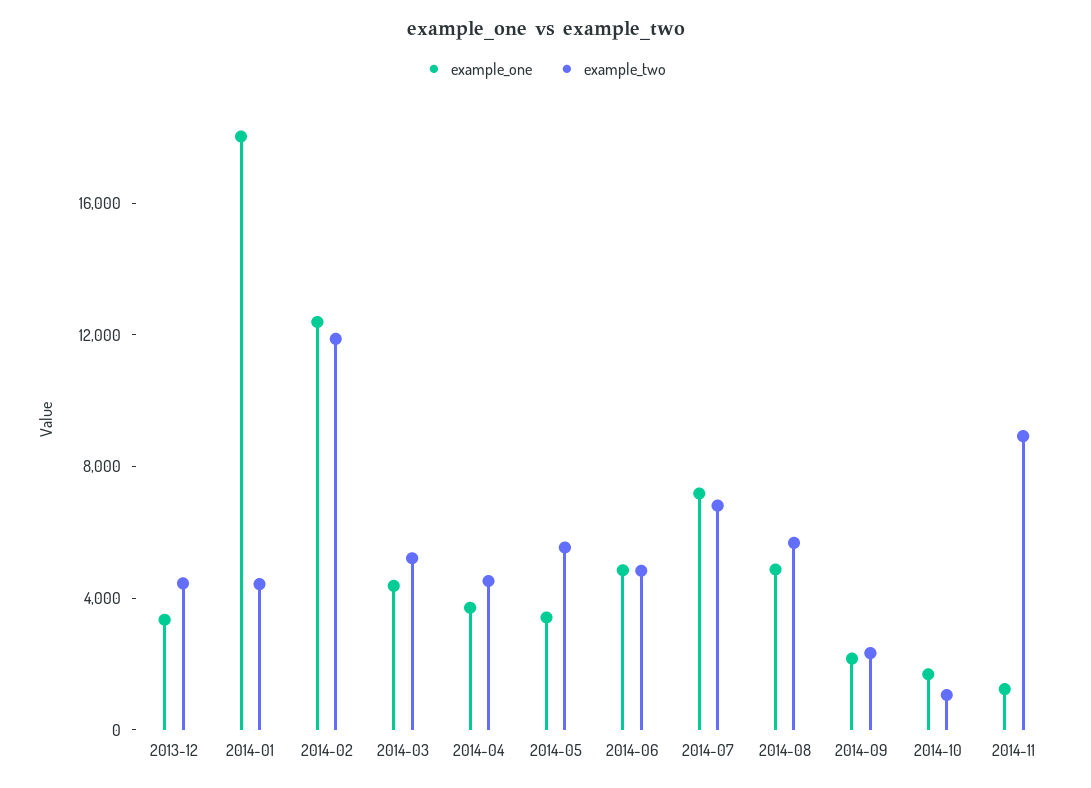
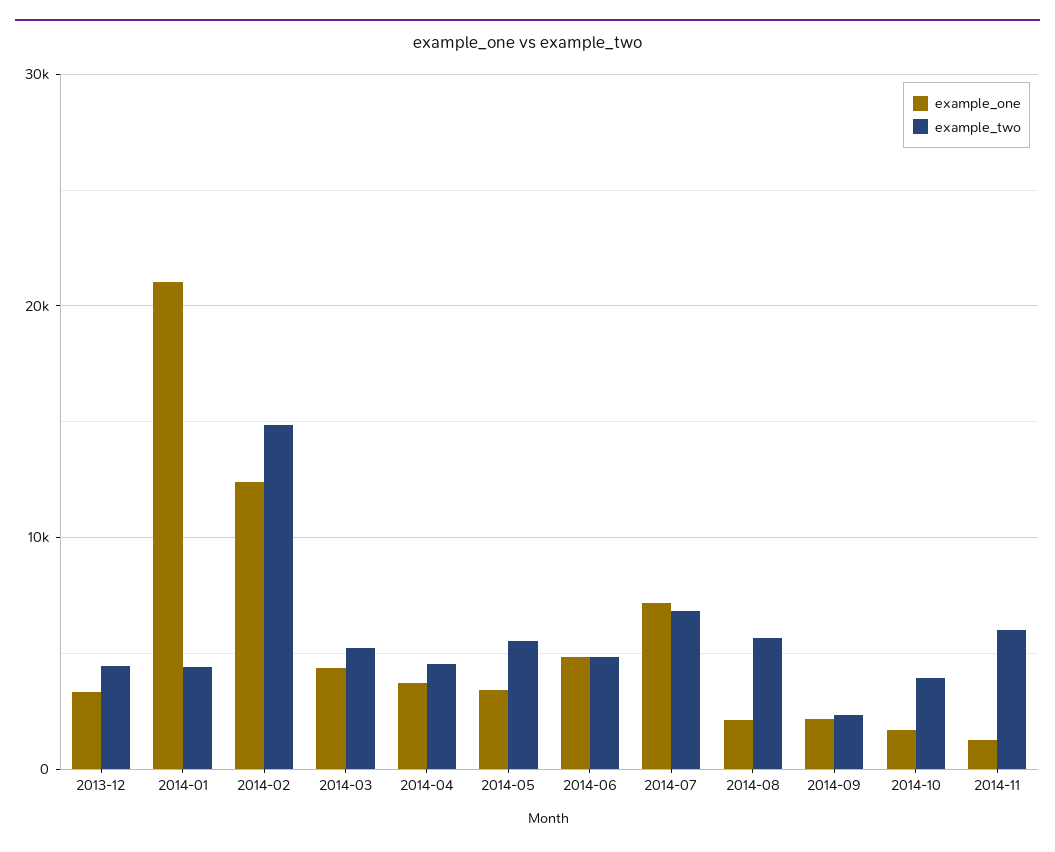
  {
    "example_one": {
      "2013-12": 3000,
-     "2014-01": 18000,
+     "2014-01": 21000,
      "2014-02": 12000,
      "2014-03": 4000,
      "2014-04": 4000,
      "2014-05": 3000,
      "2014-06": 5000,
      "2014-07": 7000,
-     "2014-08": 5000,
+     "2014-08": 2000,
      "2014-09": 2000,
      "2014-10": 2000,
      "2014-11": 1000
    },
    "example_two": {
      "2013-12": 4000,
      "2014-01": 4000,
-     "2014-02": 12000,
+     "2014-02": 15000,
      "2014-03": 5000,
      "2014-04": 5000,
      "2014-05": 6000,
      "2014-06": 5000,
      "2014-07": 7000,
      "2014-08": 6000,
      "2014-09": 2000,
-     "2014-10": 1000,
+     "2014-10": 4000,
-     "2014-11": 9000
+     "2014-11": 6000
    }
  }

